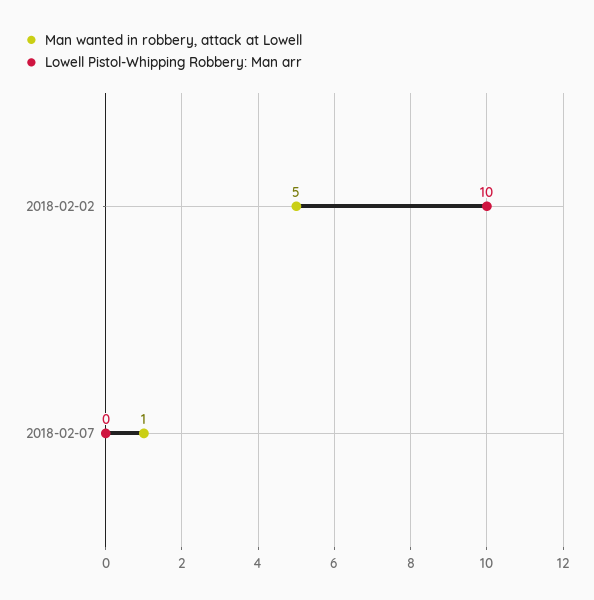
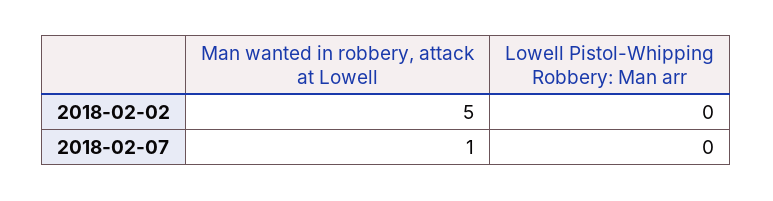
  {
    "Man wanted in robbery, attack at Lowell": {
      "2018-02-02": 5,
      "2018-02-07": 1
    },
    "Lowell Pistol-Whipping Robbery: Man arr": {
-     "2018-02-02": 10,
+     "2018-02-02": 0,
      "2018-02-07": 0
    }
  }

